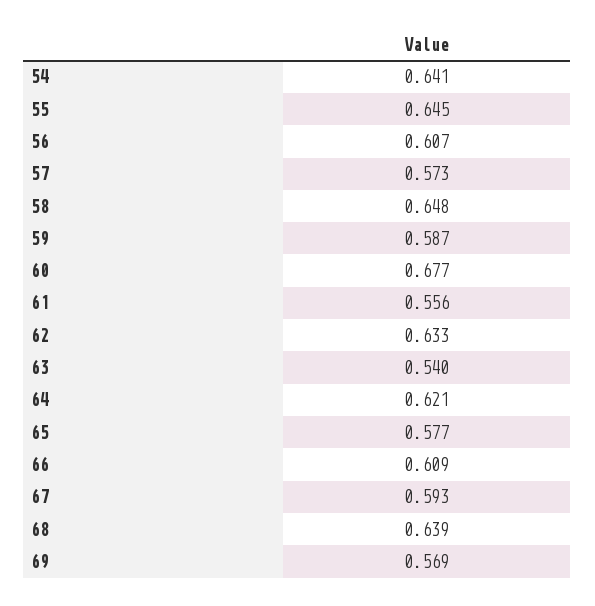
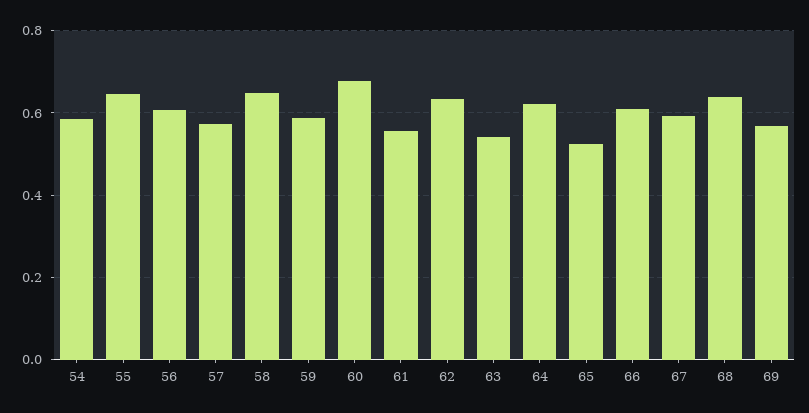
  {
-   "54": 0.641,
+   "54": 0.58,
    "55": 0.645,
    "56": 0.607,
    "57": 0.573,
    "58": 0.648,
    "59": 0.587,
    "60": 0.677,
    "61": 0.556,
    "62": 0.633,
    "63": 0.54,
    "64": 0.621,
-   "65": 0.577,
+   "65": 0.52,
    "66": 0.609,
    "67": 0.593,
    "68": 0.639,
    "69": 0.569
  }

